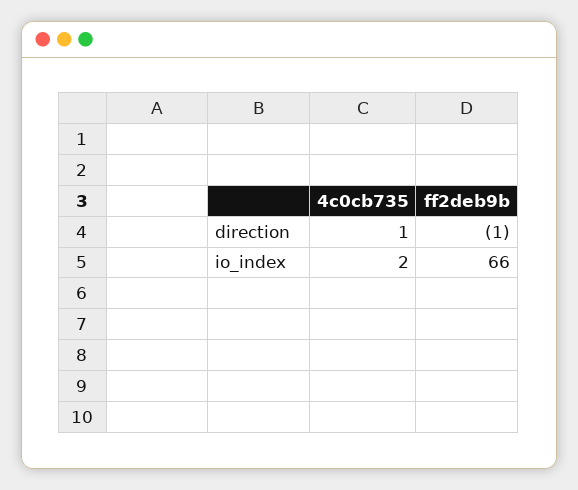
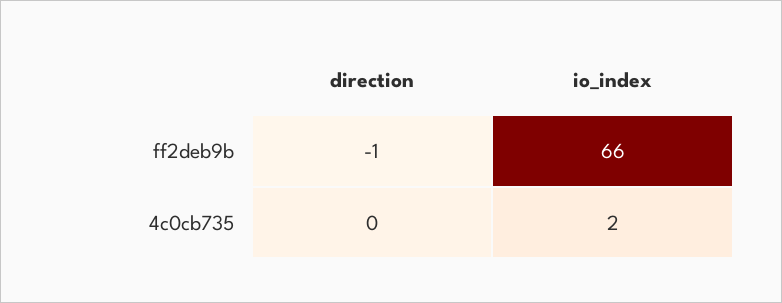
  {
    "4c0cb735": {
-     "direction": 1,
+     "direction": 0,
      "io_index": 2
    },
    "ff2deb9b": {
      "direction": -1,
      "io_index": 66
    }
  }

